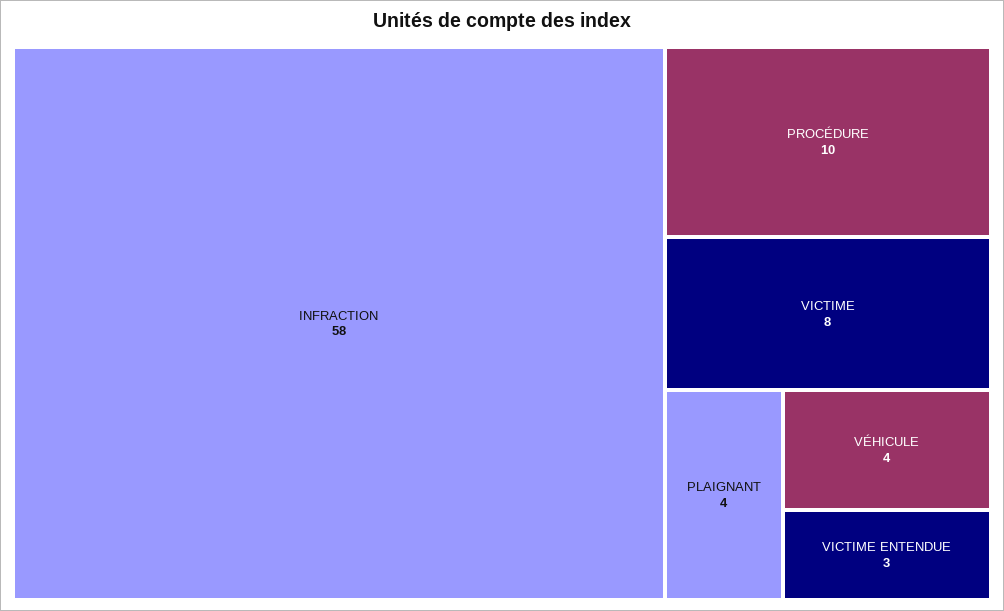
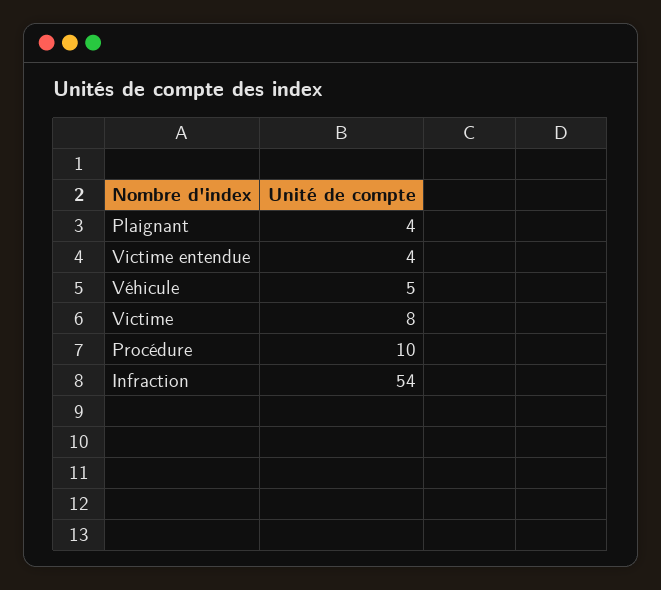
  {
-   "INFRACTION": 58,
+   "INFRACTION": 54,
    "PROCÉDURE": 10,
    "VICTIME": 8,
    "PLAIGNANT": 4,
-   "VÉHICULE": 4,
+   "VÉHICULE": 5,
-   "VICTIME ENTENDUE": 3
+   "VICTIME ENTENDUE": 4
  }

